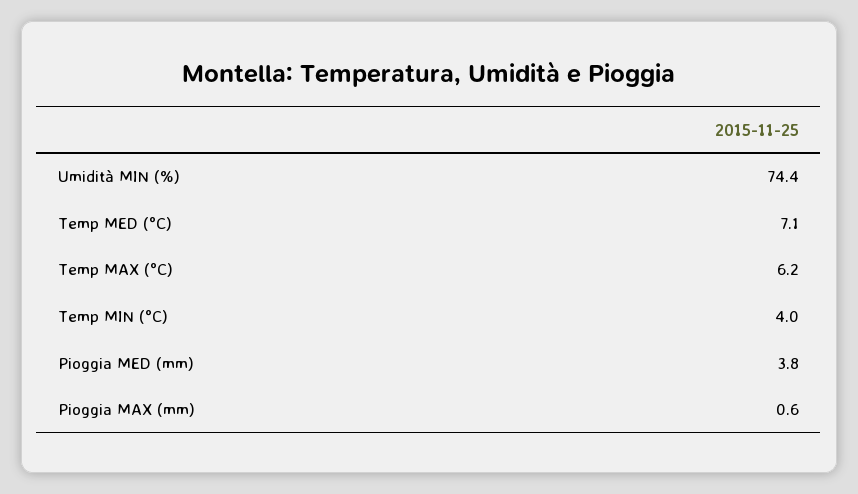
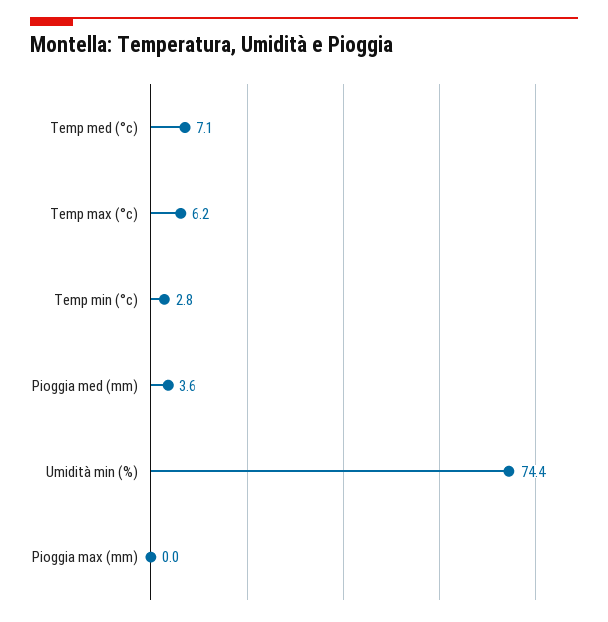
  {
    "Umidità MIN (%)": 74.4,
    "Temp MED (°C)": 7.1,
    "Temp MAX (°C)": 6.2,
-   "Temp MIN (°C)": 4,
+   "Temp MIN (°C)": 2.8,
-   "Pioggia MED (mm)": 3.8,
+   "Pioggia MED (mm)": 3.6,
-   "Pioggia MAX (mm)": 0.6
+   "Pioggia MAX (mm)": 0
  }

